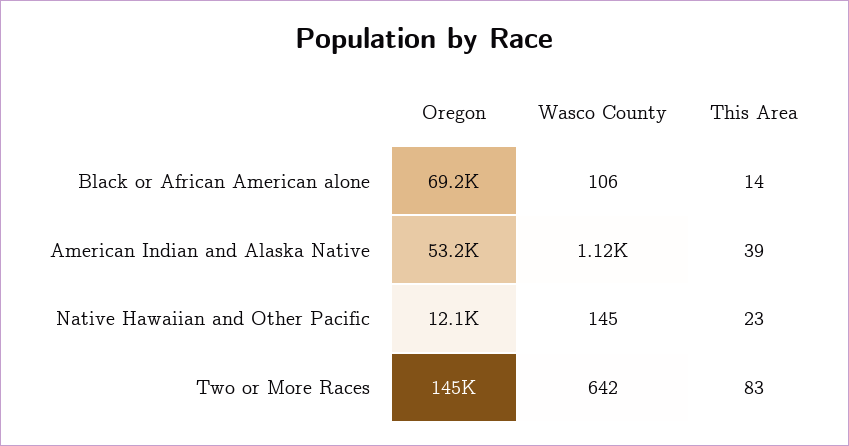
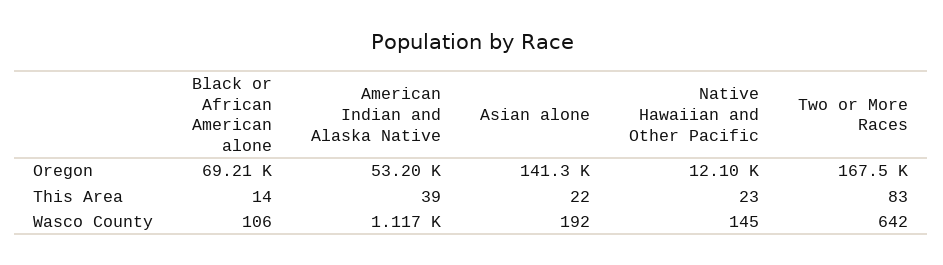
  {
    "Oregon": {
      "Black or African American alone": 69210,
      "American Indian and Alaska Native": 53200,
      "Native Hawaiian and Other Pacific": 12100,
-     "Two or More Races": 145000
+     "Two or More Races": 167500,
+     "Asian alone": 141300
    },
    "Wasco County": {
      "Black or African American alone": 106,
      "American Indian and Alaska Native": 1117,
      "Native Hawaiian and Other Pacific": 145,
-     "Two or More Races": 642
+     "Two or More Races": 642,
+     "Asian alone": 192
    },
    "This Area": {
      "Black or African American alone": 14,
      "American Indian and Alaska Native": 39,
      "Native Hawaiian and Other Pacific": 23,
-     "Two or More Races": 83
+     "Two or More Races": 83,
+     "Asian alone": 22
    }
  }

